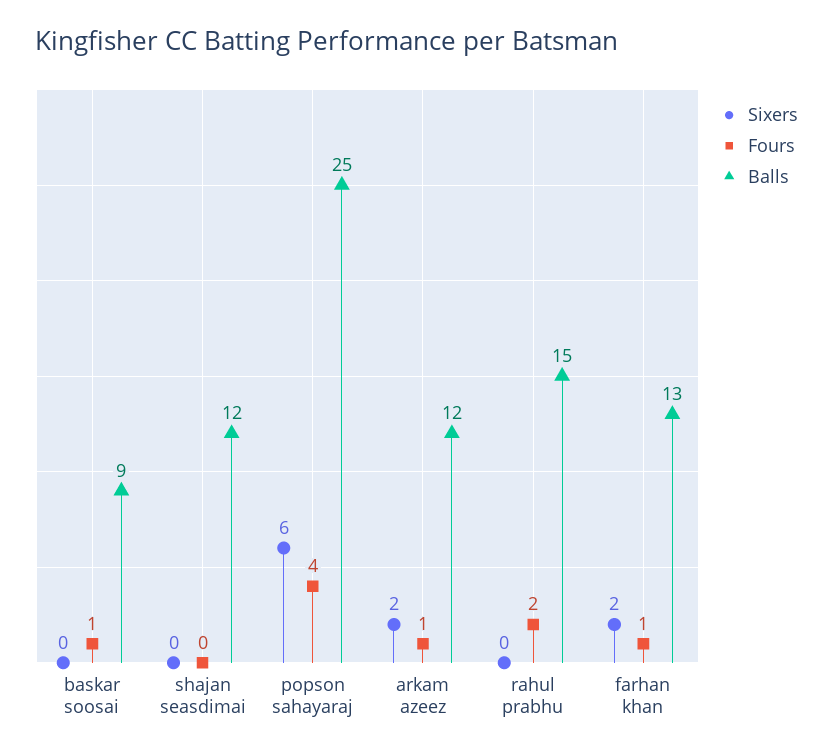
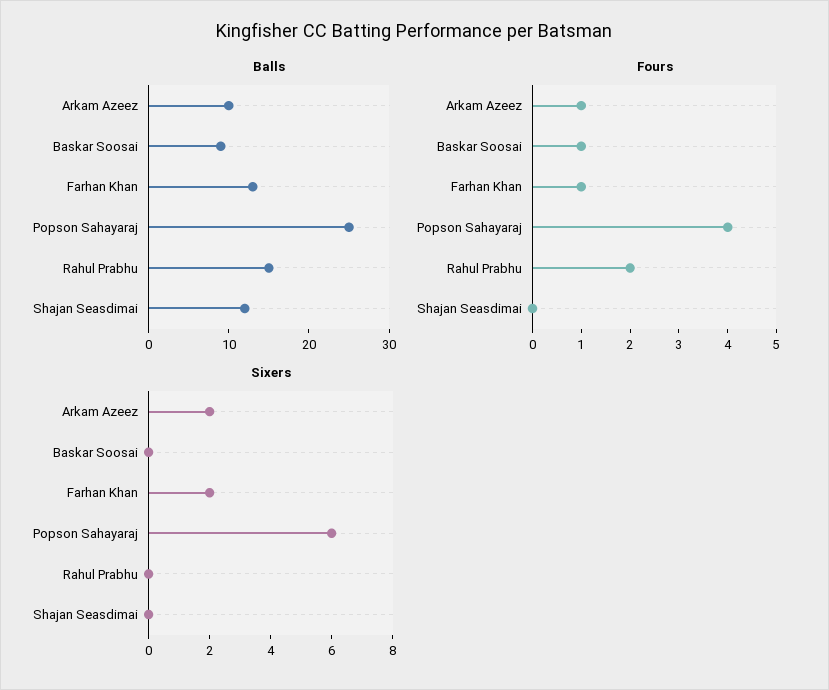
  {
    "Sixers": {
      "baskar soosai": 0,
      "shajan seasdimai": 0,
      "popson sahayaraj": 6,
      "arkam azeez": 2,
      "rahul prabhu": 0,
      "farhan khan": 2
    },
    "Fours": {
      "baskar soosai": 1,
      "shajan seasdimai": 0,
      "popson sahayaraj": 4,
      "arkam azeez": 1,
      "rahul prabhu": 2,
      "farhan khan": 1
    },
    "Balls": {
      "baskar soosai": 9,
      "shajan seasdimai": 12,
      "popson sahayaraj": 25,
-     "arkam azeez": 12,
+     "arkam azeez": 10,
      "rahul prabhu": 15,
      "farhan khan": 13
    }
  }

